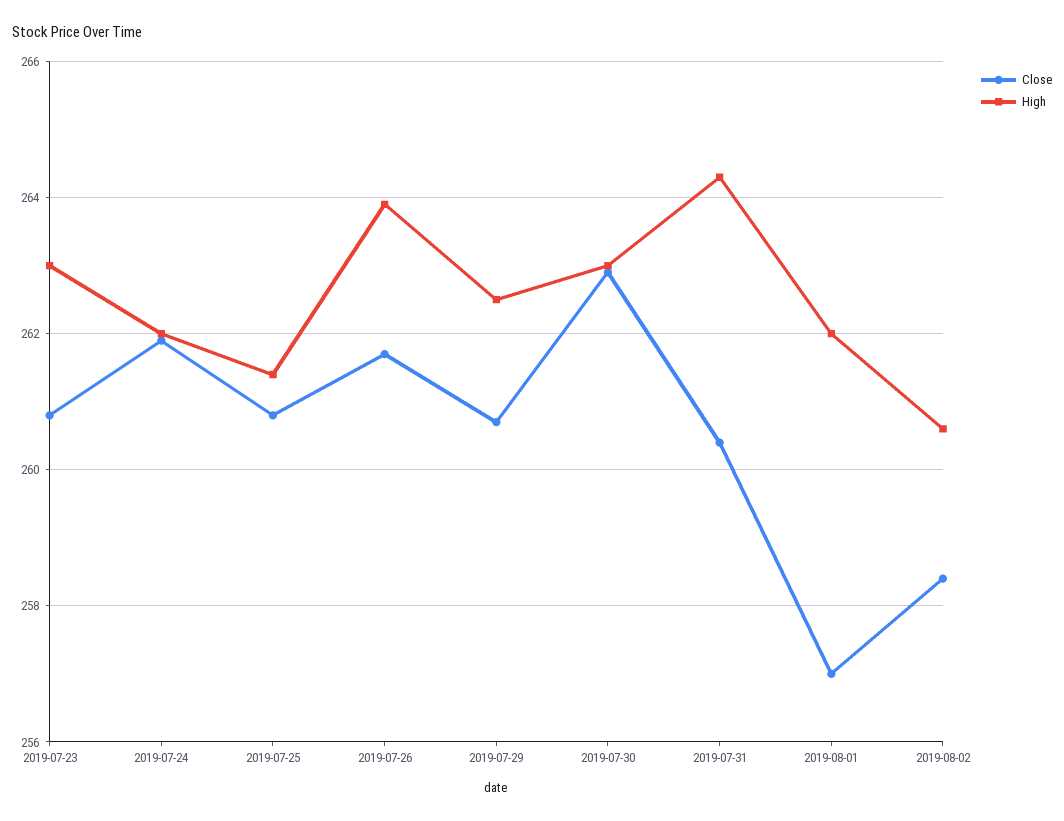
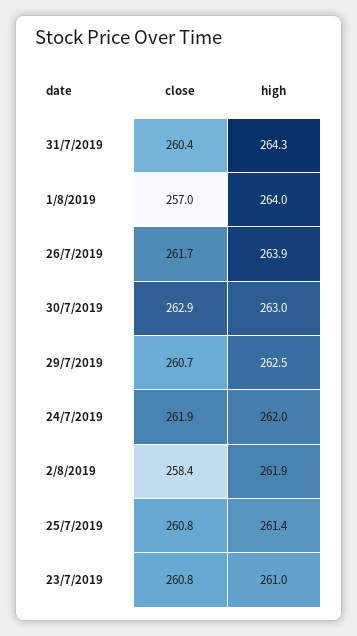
  {
    "Close": {
      "2019-07-23": 260.8,
      "2019-07-24": 261.9,
      "2019-07-25": 260.8,
      "2019-07-26": 261.7,
      "2019-07-29": 260.7,
      "2019-07-30": 262.9,
      "2019-07-31": 260.4,
      "2019-08-01": 257,
      "2019-08-02": 258.4
    },
    "High": {
-     "2019-07-23": 263,
+     "2019-07-23": 261,
      "2019-07-24": 262,
      "2019-07-25": 261.4,
      "2019-07-26": 263.9,
      "2019-07-29": 262.5,
      "2019-07-30": 263,
      "2019-07-31": 264.3,
-     "2019-08-01": 262,
+     "2019-08-01": 264,
-     "2019-08-02": 260.5
+     "2019-08-02": 261.9
    }
  }

